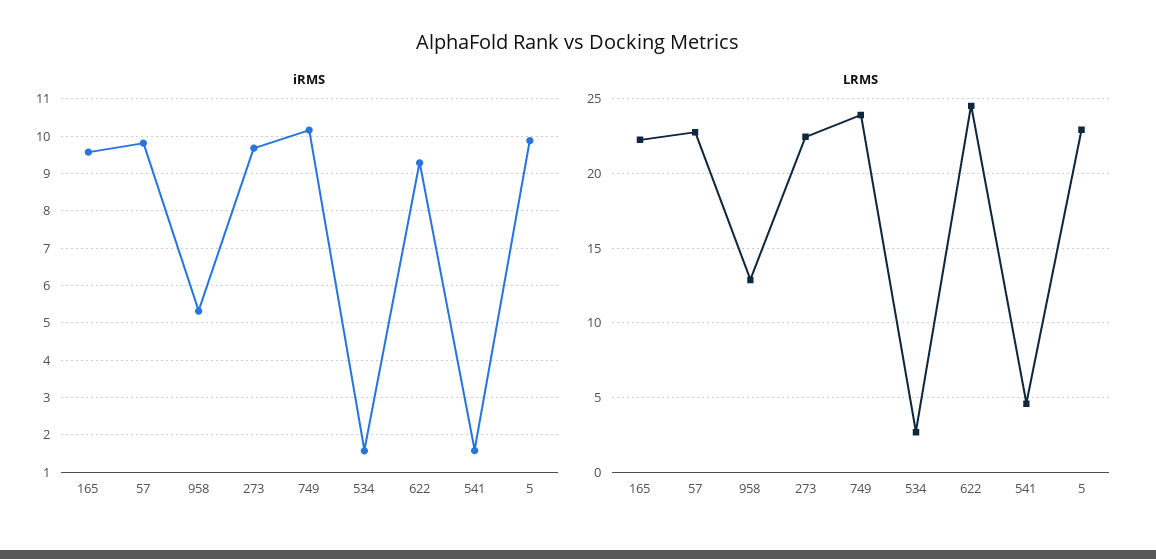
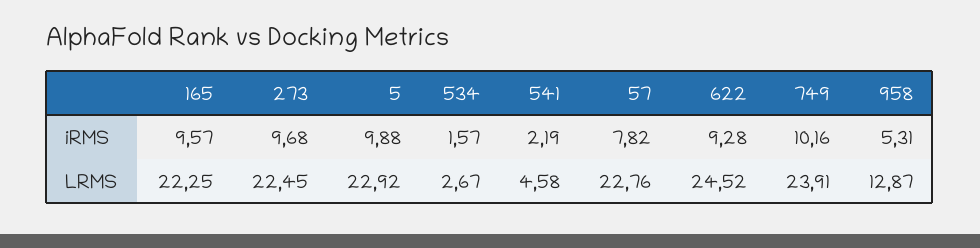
  {
    "iRMS": {
      "165": 9.57,
-     "57": 9.8,
+     "57": 7.82,
      "958": 5.31,
      "273": 9.68,
      "749": 10.16,
      "534": 1.57,
      "622": 9.28,
-     "541": 1.6,
+     "541": 2.19,
      "5": 9.88
    },
    "LRMS": {
      "165": 22.25,
      "57": 22.76,
      "958": 12.87,
      "273": 22.45,
      "749": 23.91,
      "534": 2.67,
      "622": 24.52,
      "541": 4.58,
      "5": 22.92
    }
  }

